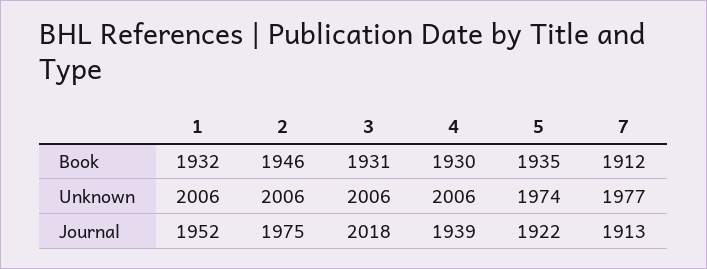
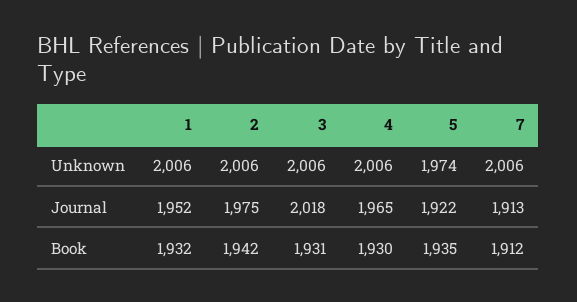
  {
    "1": {
      "Book": 1932,
      "Unknown": 2006,
      "Journal": 1952
    },
    "2": {
-     "Book": 1946,
+     "Book": 1942,
      "Unknown": 2006,
      "Journal": 1975
    },
    "3": {
      "Book": 1931,
      "Unknown": 2006,
      "Journal": 2018
    },
    "4": {
      "Book": 1930,
      "Unknown": 2006,
-     "Journal": 1939
+     "Journal": 1965
    },
    "5": {
      "Book": 1935,
      "Unknown": 1974,
      "Journal": 1922
    },
    "7": {
      "Book": 1912,
-     "Unknown": 1977,
+     "Unknown": 2006,
      "Journal": 1913
    }
  }

